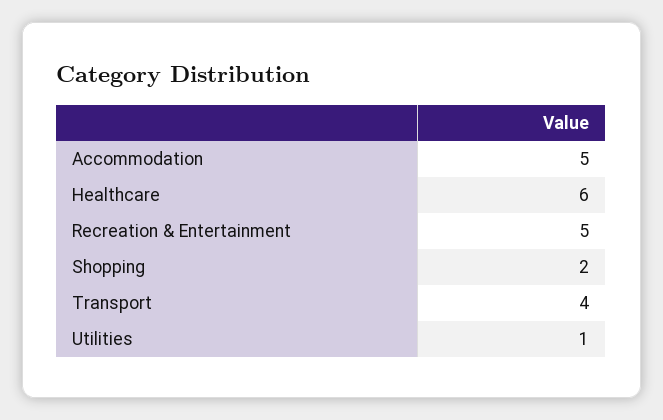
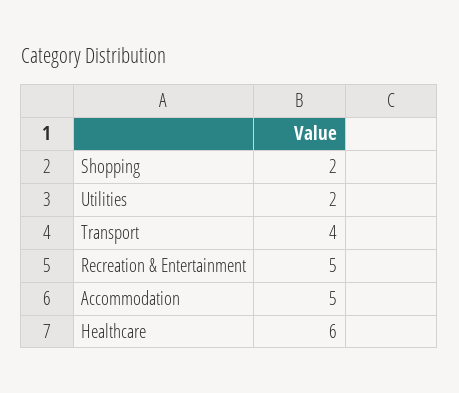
  {
    "Accommodation": 5,
    "Healthcare": 6,
    "Recreation & Entertainment": 5,
    "Shopping": 2,
    "Transport": 4,
-   "Utilities": 1
+   "Utilities": 2
  }

